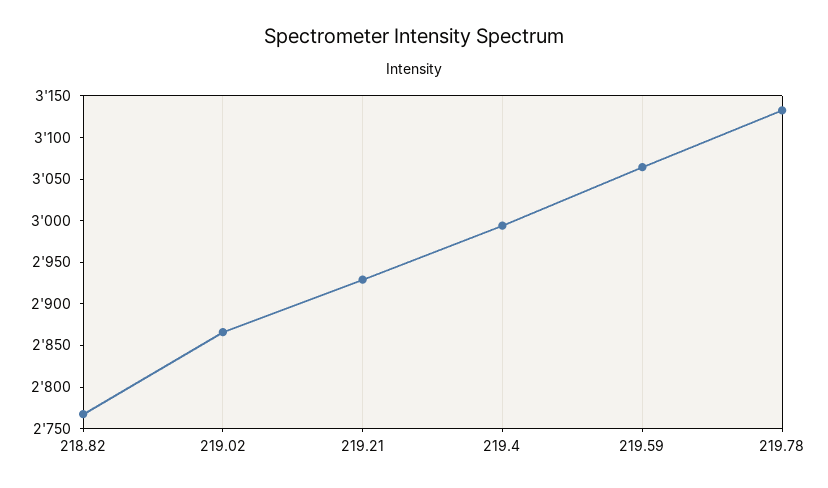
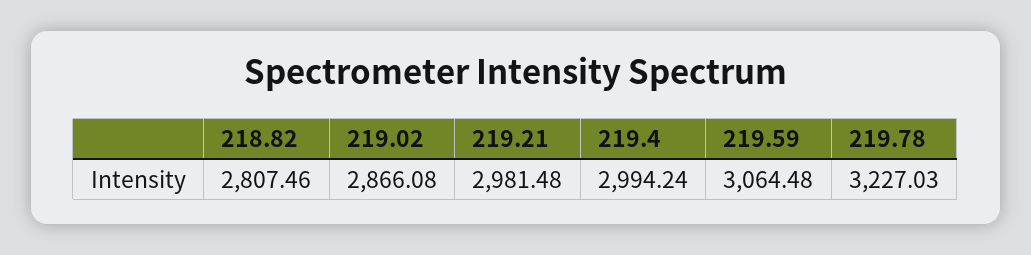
  {
-   "218.82": 2770,
+   "218.82": 2807.46,
    "219.02": 2866.08,
-   "219.21": 2930,
+   "219.21": 2981.48,
    "219.4": 2994.24,
    "219.59": 3064.48,
-   "219.78": 3130
+   "219.78": 3227.03
  }

